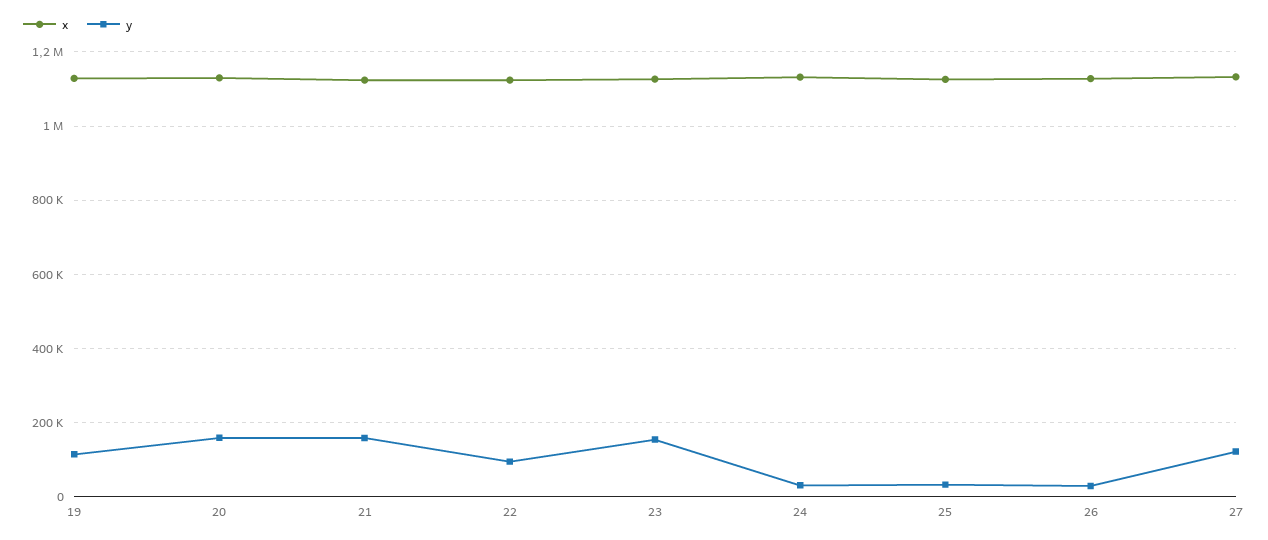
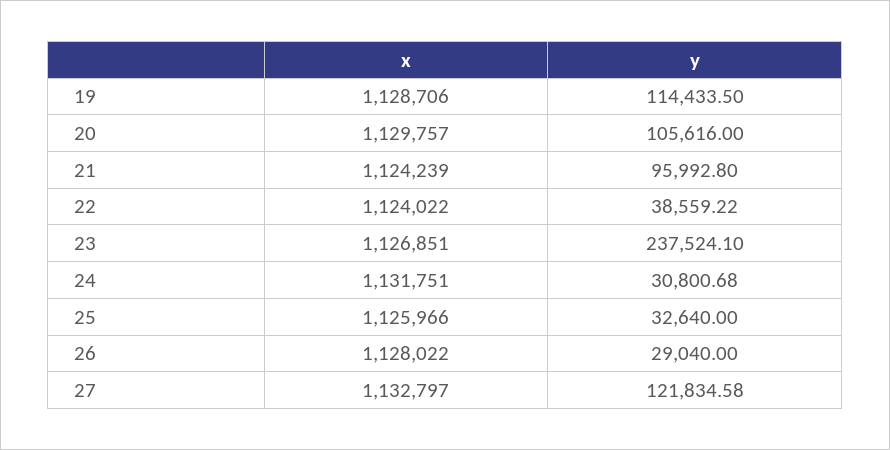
  {
    "x": {
      "19": 1128706,
      "20": 1129757,
      "21": 1124239,
      "22": 1124022,
      "23": 1126851,
      "24": 1131751,
      "25": 1125966,
      "26": 1128022,
      "27": 1132797
    },
    "y": {
      "19": 114433.5,
-     "20": 160000,
+     "20": 105616,
-     "21": 160000,
+     "21": 95992.8,
-     "22": 100000,
+     "22": 38559.22,
-     "23": 160000,
+     "23": 237524.1,
      "24": 30800.68,
      "25": 32640,
      "26": 29040,
      "27": 121834.58
    }
  }

